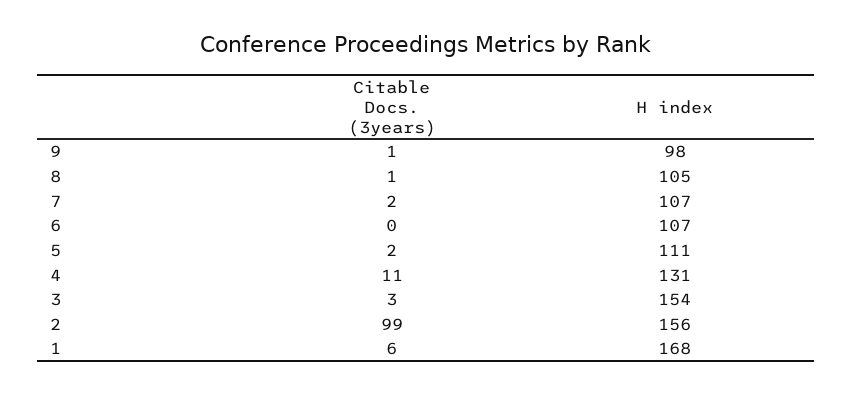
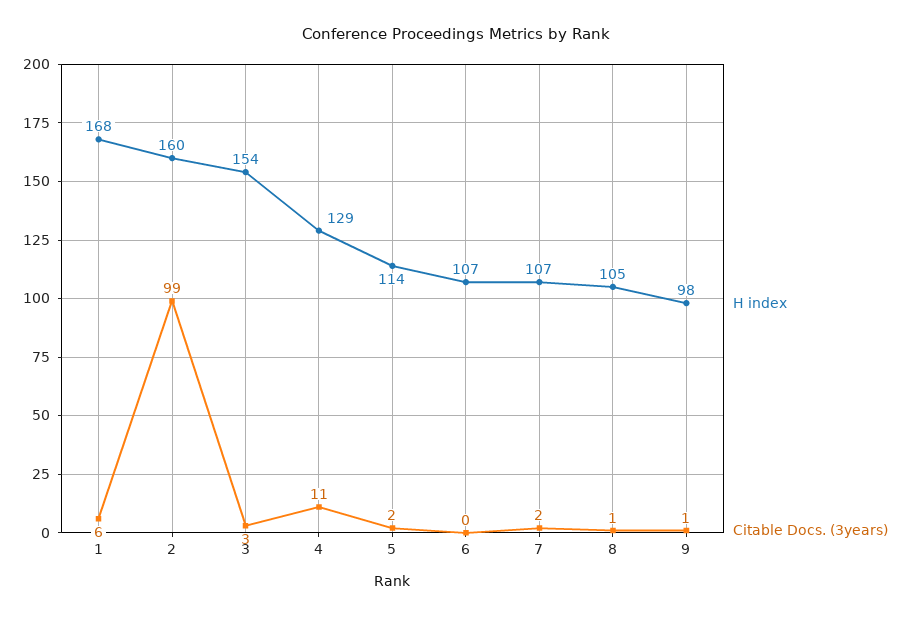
  {
    "Citable Docs. (3years)": {
      "9": 1,
      "8": 1,
      "7": 2,
      "6": 0,
      "5": 2,
      "4": 11,
      "3": 3,
      "2": 99,
      "1": 6
    },
    "H index": {
      "9": 98,
      "8": 105,
      "7": 107,
      "6": 107,
-     "5": 111,
+     "5": 114,
-     "4": 131,
+     "4": 129,
      "3": 154,
-     "2": 156,
+     "2": 160,
      "1": 168
    }
  }

